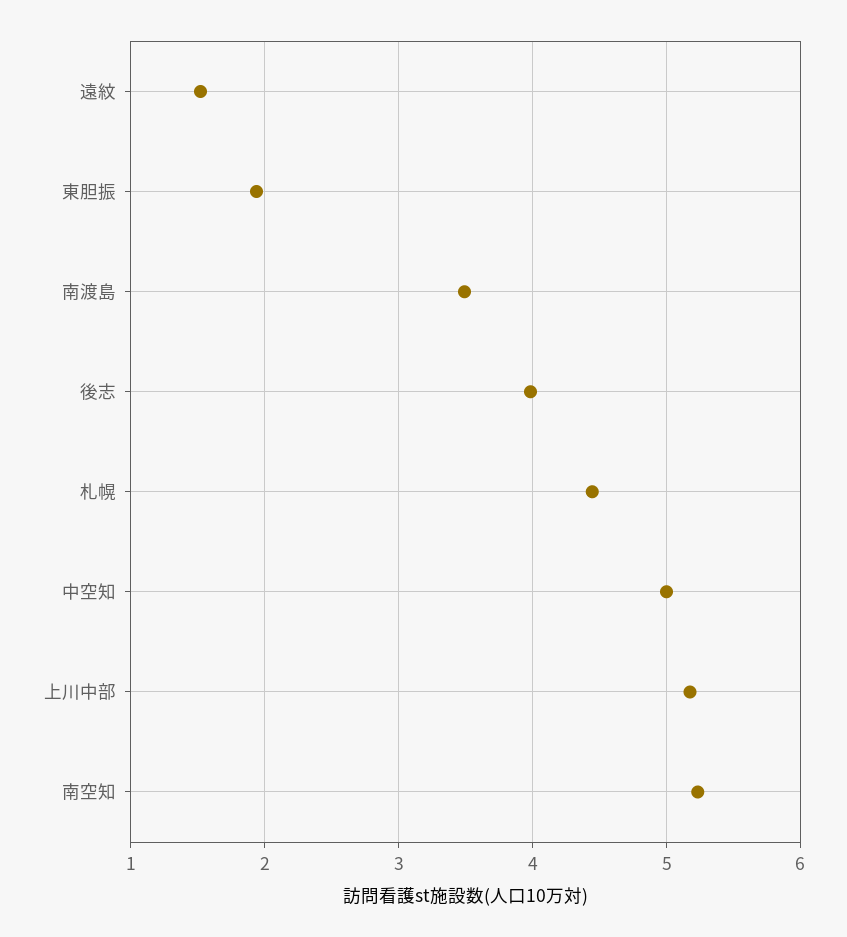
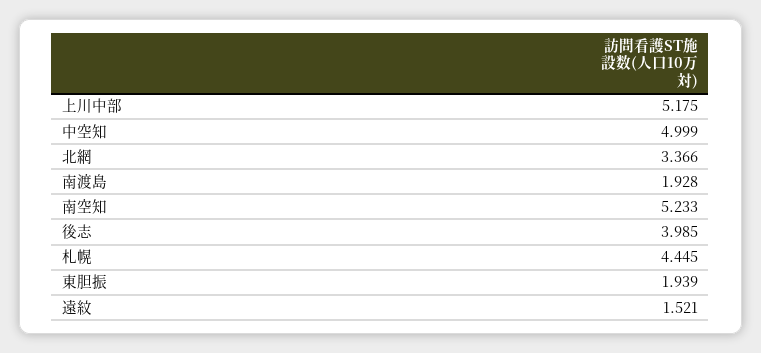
  {
    "遠紋": 1.521,
    "東胆振": 1.939,
-   "南渡島": 3.5,
+   "南渡島": 1.928,
    "後志": 3.985,
    "札幌": 4.445,
    "中空知": 4.999,
    "上川中部": 5.175,
-   "南空知": 5.233
+   "南空知": 5.233,
+   "北網": 3.366
  }

